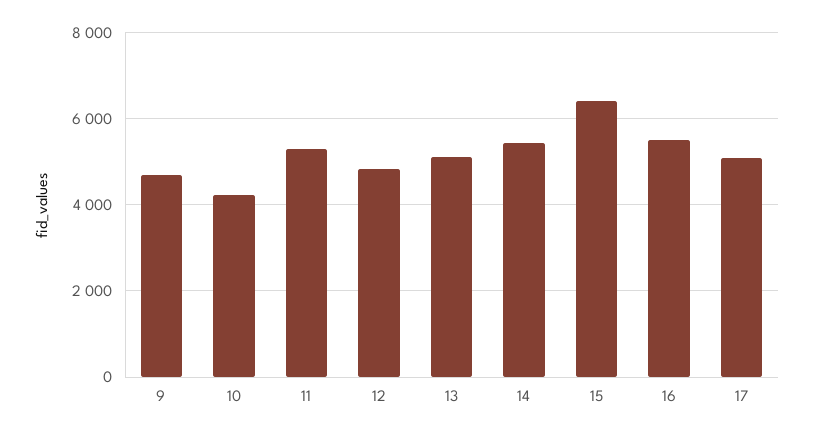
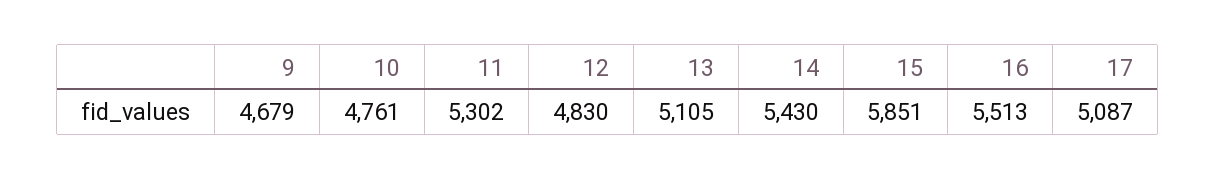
  {
    "9": 4679,
-   "10": 4200,
+   "10": 4761,
    "11": 5302,
    "12": 4830,
    "13": 5105,
    "14": 5430,
-   "15": 6400,
+   "15": 5851,
    "16": 5513,
    "17": 5087
  }

